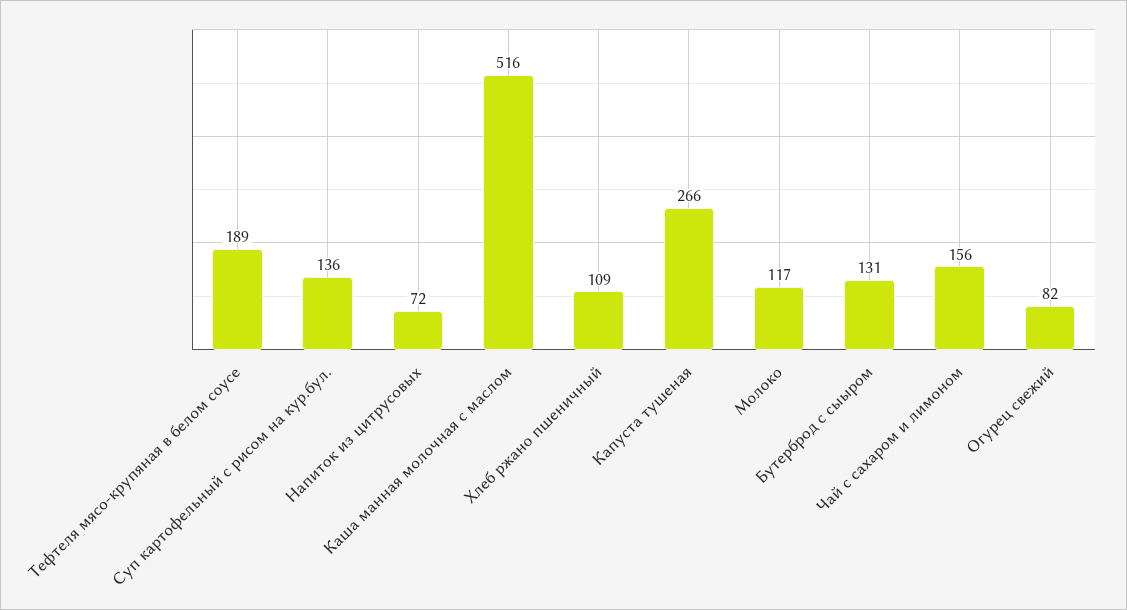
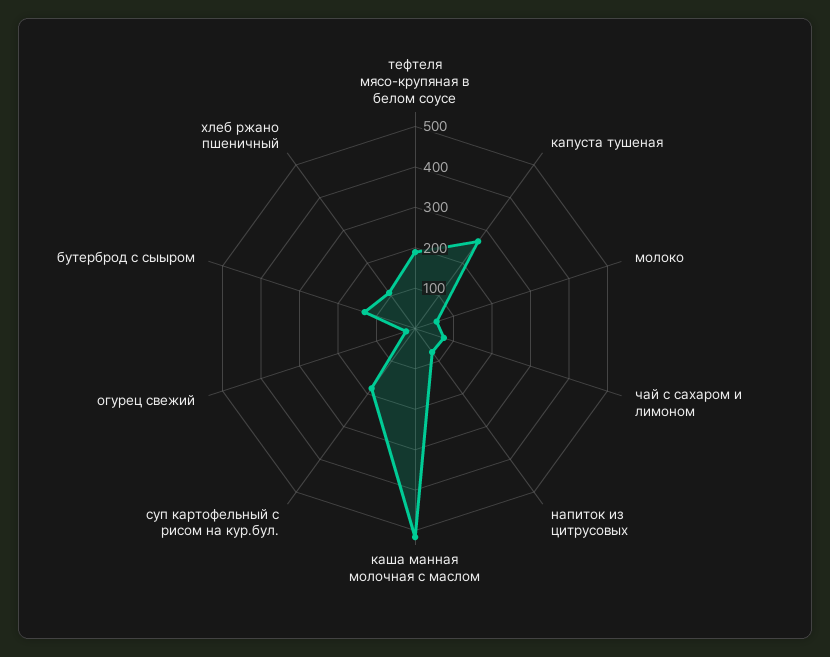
  {
    "Тефтеля мясо-крупяная в белом соусе": 189,
-   "Суп картофельный с рисом на кур.бул.": 136,
+   "Суп картофельный с рисом на кур.бул.": 180,
    "Напиток из цитрусовых": 72,
    "Каша манная молочная с маслом": 516,
    "Хлеб ржано пшеничный": 109,
    "Капуста тушеная": 266,
-   "Молоко": 117,
+   "Молоко": 60,
    "Бутерброд с сыыром": 131,
-   "Чай с сахаром и лимоном": 156,
+   "Чай с сахаром и лимоном": 80,
-   "Огурец свежий": 82
+   "Огурец свежий": 20
  }

